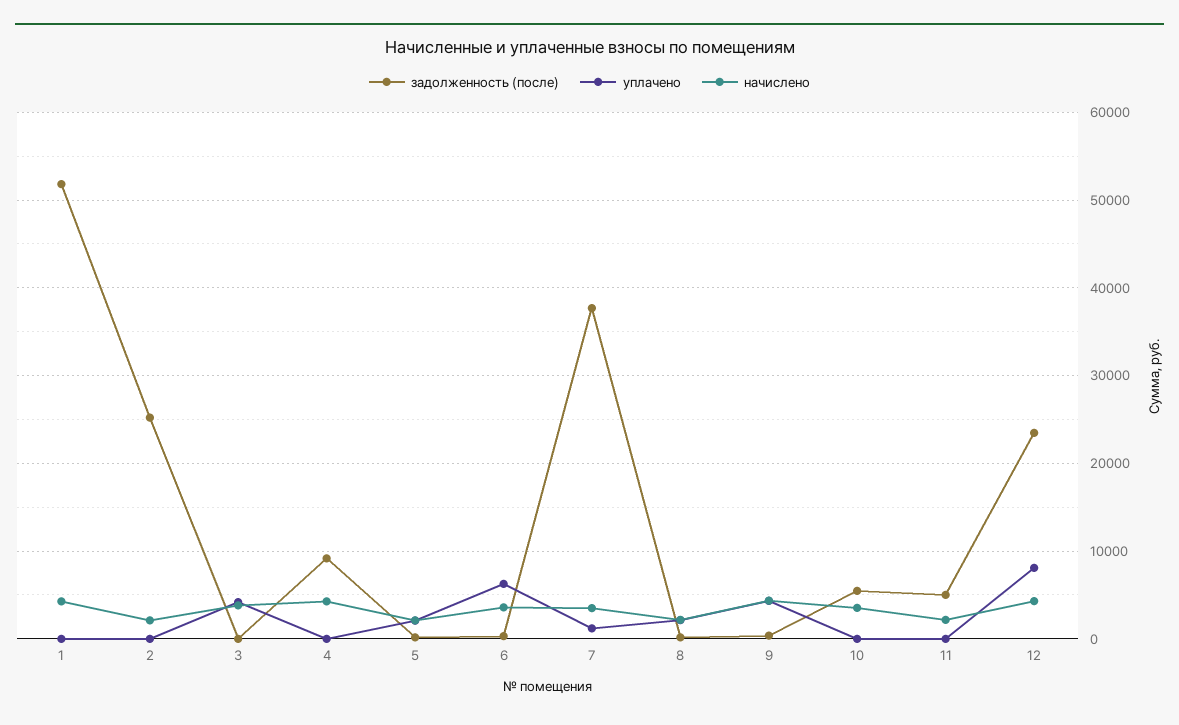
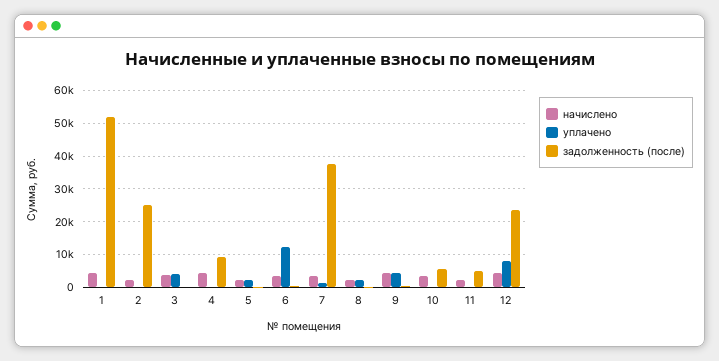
  {
    "задолженность (после)": {
      "1": 52000,
      "2": 25000,
      "3": 0,
      "4": 9000,
      "5": 0,
      "6": 0,
      "7": 38000,
      "8": 0,
      "9": 0,
      "10": 5000,
      "11": 5000,
      "12": 23000
    },
    "уплачено": {
      "1": 0,
      "2": 0,
      "3": 4000,
      "4": 0,
      "5": 2000,
-     "6": 6000,
+     "6": 12000,
      "7": 1000,
      "8": 2000,
      "9": 4000,
      "10": 0,
      "11": 0,
      "12": 8000
    },
    "начислено": {
      "1": 4000,
      "2": 2000,
      "3": 4000,
      "4": 4000,
      "5": 2000,
      "6": 4000,
      "7": 4000,
      "8": 2000,
      "9": 4000,
      "10": 4000,
      "11": 2000,
      "12": 4000
    }
  }

